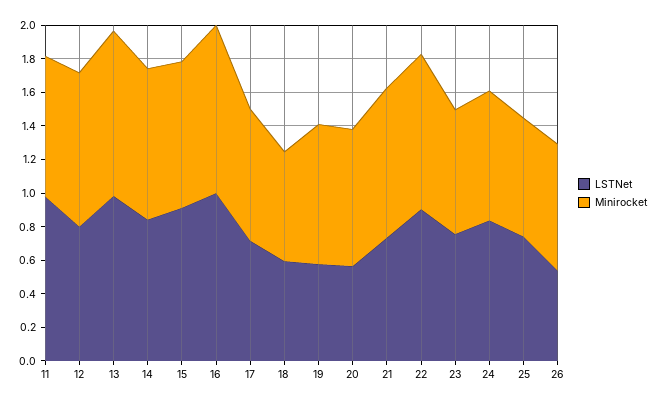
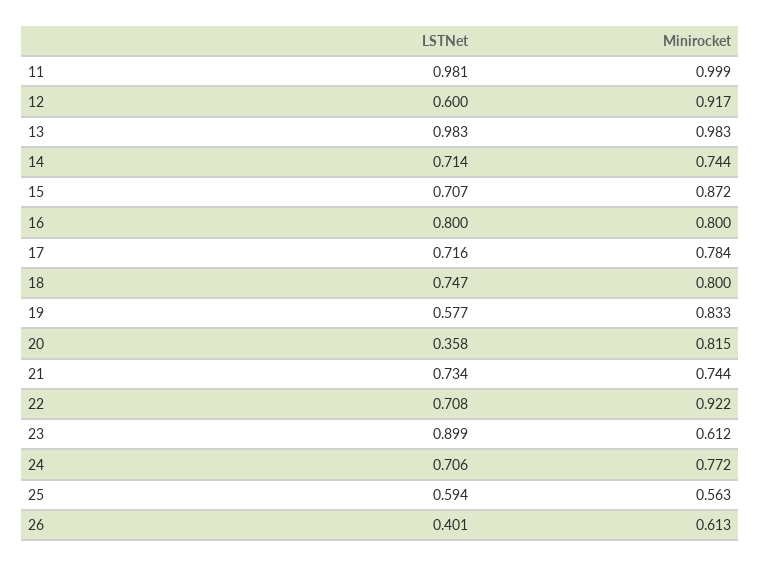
  {
    "LSTNet": {
      "11": 0.981,
-     "12": 0.8,
+     "12": 0.6,
      "13": 0.983,
-     "14": 0.85,
+     "14": 0.714,
-     "15": 0.9,
+     "15": 0.707,
-     "16": 1,
+     "16": 0.8,
      "17": 0.716,
-     "18": 0.6,
+     "18": 0.747,
      "19": 0.577,
-     "20": 0.55,
+     "20": 0.358,
      "21": 0.734,
-     "22": 0.9,
+     "22": 0.708,
-     "23": 0.75,
+     "23": 0.899,
-     "24": 0.85,
+     "24": 0.706,
-     "25": 0.75,
+     "25": 0.594,
-     "26": 0.55
+     "26": 0.401
    },
    "Minirocket": {
-     "11": 0.85,
+     "11": 0.999,
      "12": 0.917,
      "13": 0.983,
-     "14": 0.9,
+     "14": 0.744,
      "15": 0.872,
-     "16": 1,
+     "16": 0.8,
      "17": 0.784,
-     "18": 0.65,
+     "18": 0.8,
      "19": 0.833,
      "20": 0.815,
-     "21": 0.9,
+     "21": 0.744,
      "22": 0.922,
-     "23": 0.75,
+     "23": 0.612,
      "24": 0.772,
-     "25": 0.7,
+     "25": 0.563,
-     "26": 0.75
+     "26": 0.613
    }
  }

